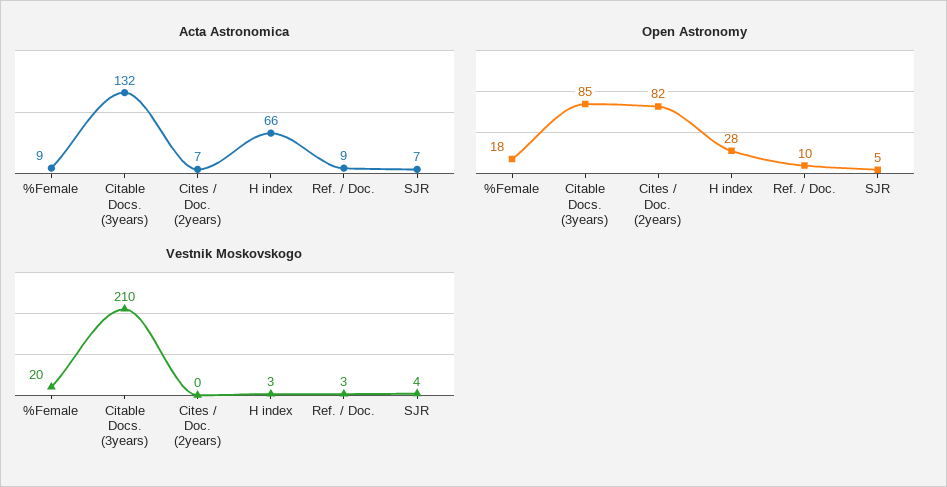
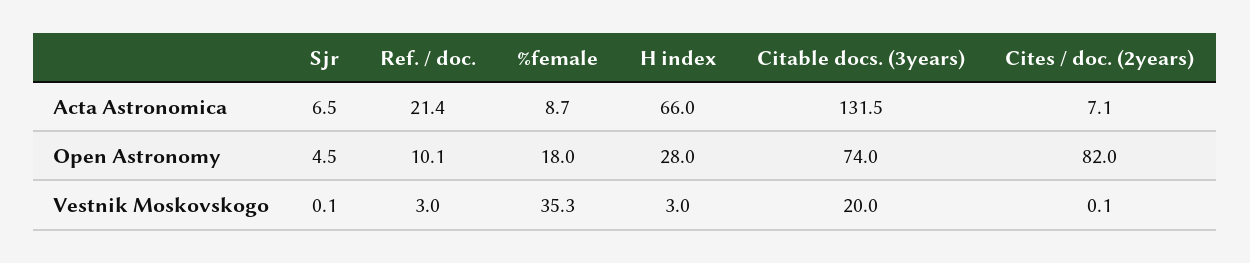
  {
    "Acta Astronomica": {
      "%Female": 8.7,
      "Citable Docs. (3years)": 131.5,
      "Cites / Doc. (2years)": 7.1,
      "H index": 66,
-     "Ref. / Doc.": 9,
+     "Ref. / Doc.": 21.4,
      "SJR": 6.5
    },
    "Open Astronomy": {
      "%Female": 18,
-     "Citable Docs. (3years)": 85,
+     "Citable Docs. (3years)": 74,
      "Cites / Doc. (2years)": 82,
      "H index": 28,
      "Ref. / Doc.": 10.1,
      "SJR": 4.5
    },
    "Vestnik Moskovskogo": {
-     "%Female": 20,
+     "%Female": 35.3,
-     "Citable Docs. (3years)": 210,
+     "Citable Docs. (3years)": 20,
      "Cites / Doc. (2years)": 0.1,
      "H index": 3,
      "Ref. / Doc.": 3,
-     "SJR": 4
+     "SJR": 0.1
    }
  }

